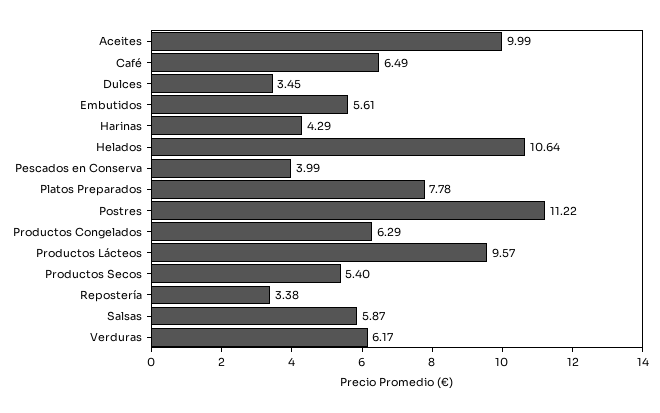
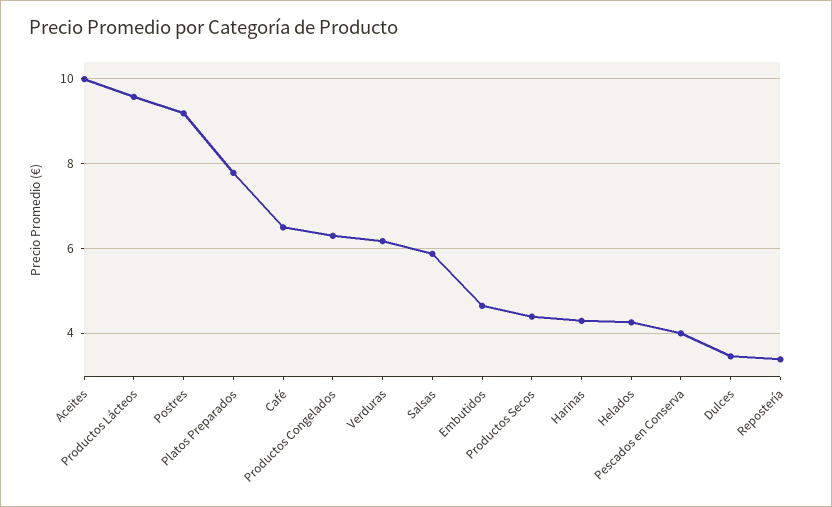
  {
    "Aceites": 9.99,
    "Café": 6.49,
    "Dulces": 3.45,
-   "Embutidos": 5.61,
+   "Embutidos": 4.6,
    "Harinas": 4.29,
-   "Helados": 10.64,
+   "Helados": 4.2,
    "Pescados en Conserva": 3.99,
    "Platos Preparados": 7.78,
-   "Postres": 11.22,
+   "Postres": 9.2,
    "Productos Congelados": 6.29,
    "Productos Lácteos": 9.57,
-   "Productos Secos": 5.4,
+   "Productos Secos": 4.4,
    "Repostería": 3.38,
    "Salsas": 5.87,
    "Verduras": 6.17
  }

